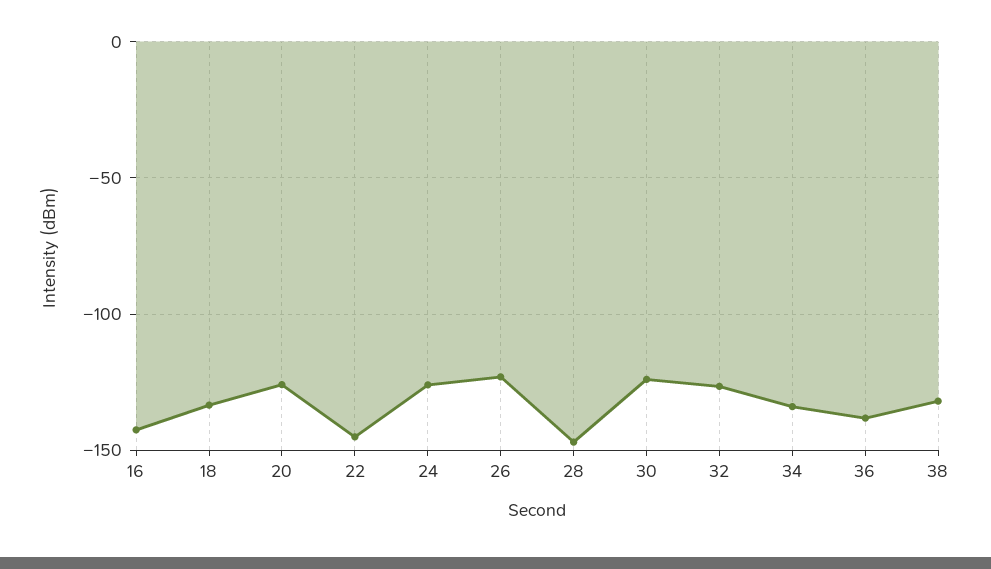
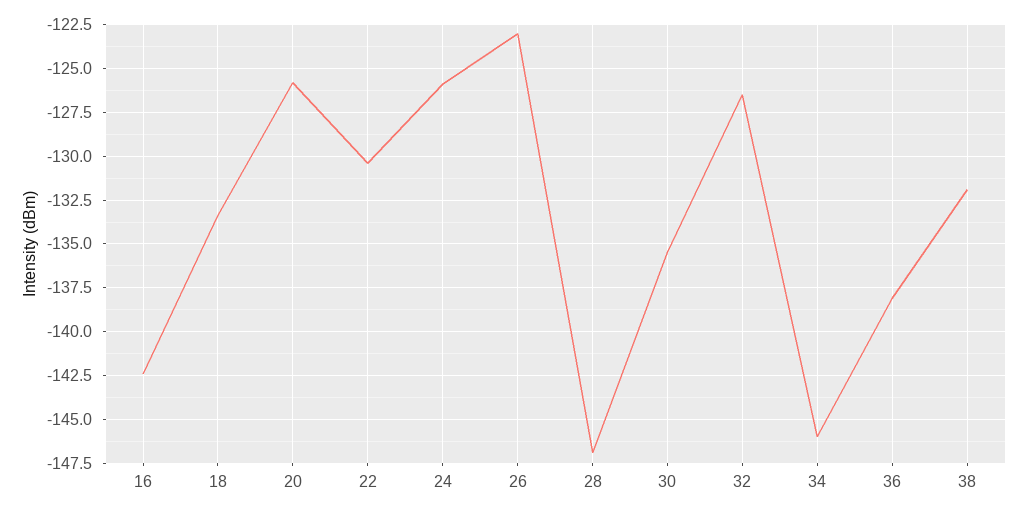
  {
    "16": -142.5,
    "18": -133.5,
    "20": -126,
-   "22": -145,
+   "22": -130.5,
    "24": -126,
    "26": -123,
    "28": -147,
-   "30": -125,
+   "30": -135.5,
    "32": -126.5,
-   "34": -135,
+   "34": -146,
    "36": -138,
    "38": -132
  }

